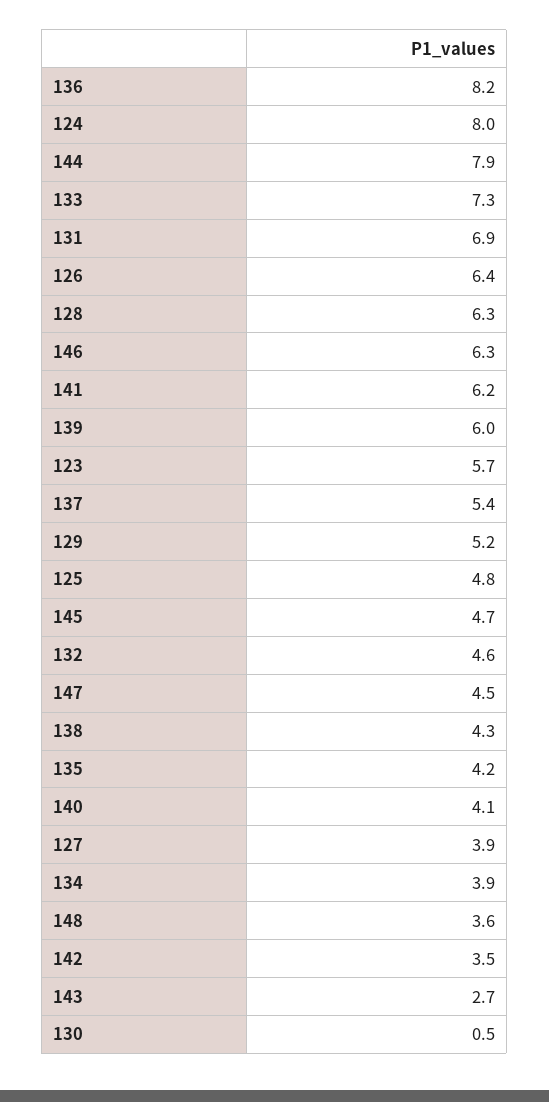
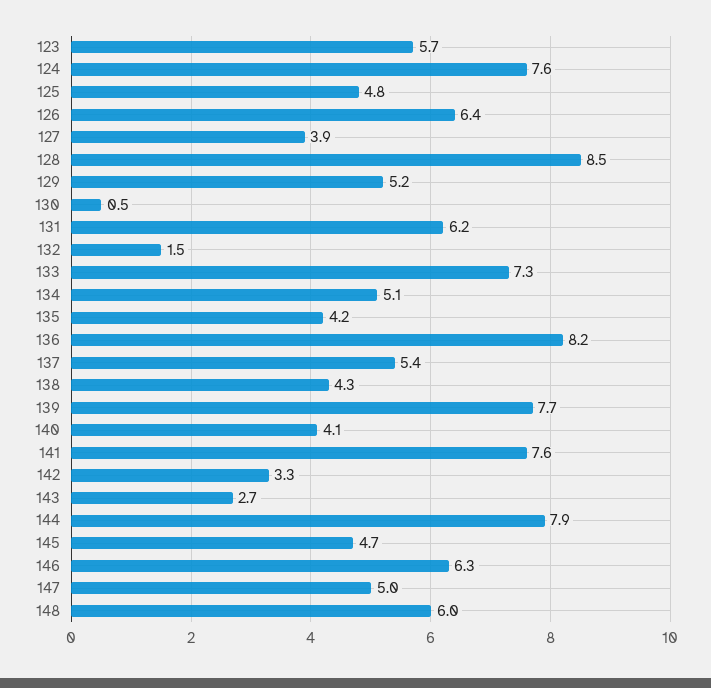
  {
    "136": 8.2,
-   "124": 8,
+   "124": 7.6,
    "144": 7.9,
    "133": 7.3,
-   "131": 6.9,
+   "131": 6.2,
    "126": 6.4,
-   "128": 6.3,
+   "128": 8.5,
    "146": 6.3,
-   "141": 6.2,
+   "141": 7.6,
-   "139": 6,
+   "139": 7.7,
    "123": 5.7,
    "137": 5.4,
    "129": 5.2,
    "125": 4.8,
    "145": 4.7,
-   "132": 4.6,
+   "132": 1.5,
-   "147": 4.5,
+   "147": 5,
    "138": 4.3,
    "135": 4.2,
    "140": 4.1,
    "127": 3.9,
-   "134": 3.9,
+   "134": 5.1,
-   "148": 3.6,
+   "148": 6,
-   "142": 3.5,
+   "142": 3.3,
    "143": 2.7,
    "130": 0.5
  }

